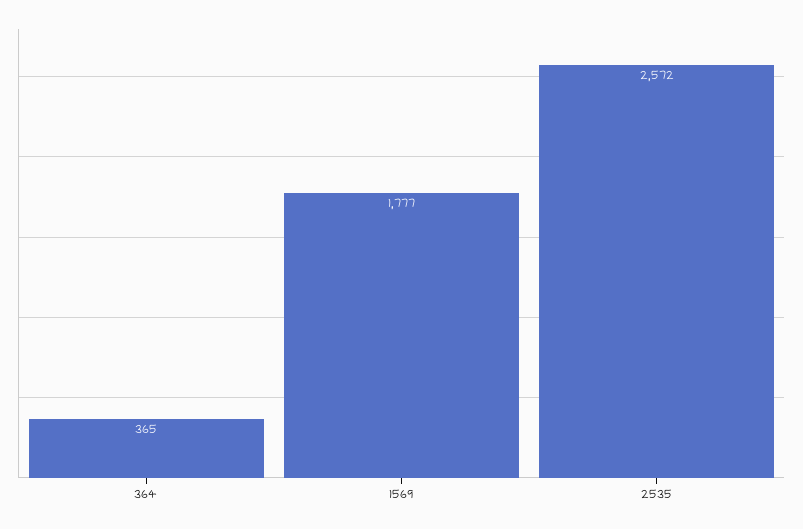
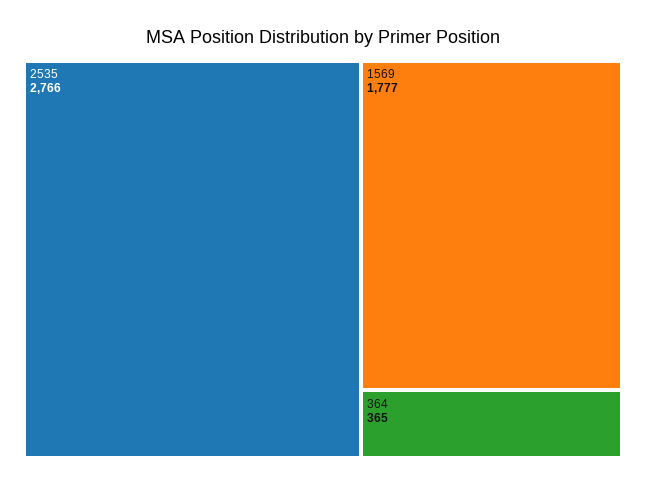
  {
    "364": 365,
    "1569": 1777,
-   "2535": 2572
+   "2535": 2766
  }

